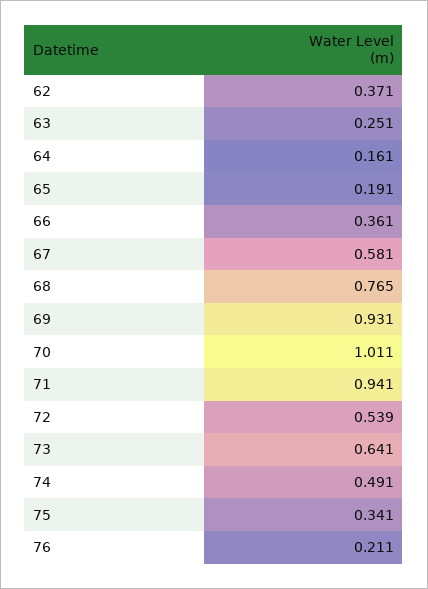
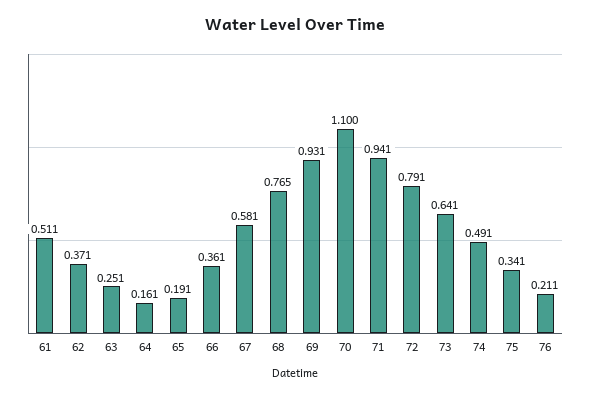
  {
    "62": 0.371,
    "63": 0.251,
    "64": 0.161,
    "65": 0.191,
    "66": 0.361,
    "67": 0.581,
    "68": 0.765,
    "69": 0.931,
-   "70": 1.011,
+   "70": 1.1,
    "71": 0.941,
-   "72": 0.539,
+   "72": 0.791,
    "73": 0.641,
    "74": 0.491,
    "75": 0.341,
-   "76": 0.211
+   "76": 0.211,
+   "61": 0.511
  }

